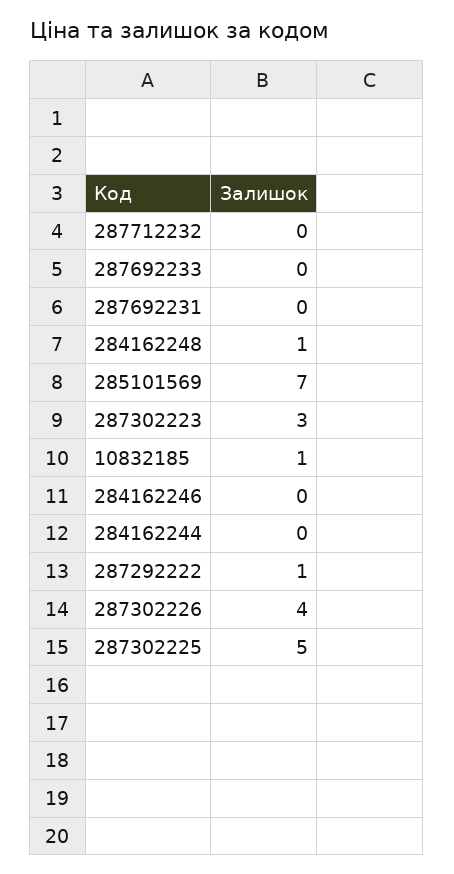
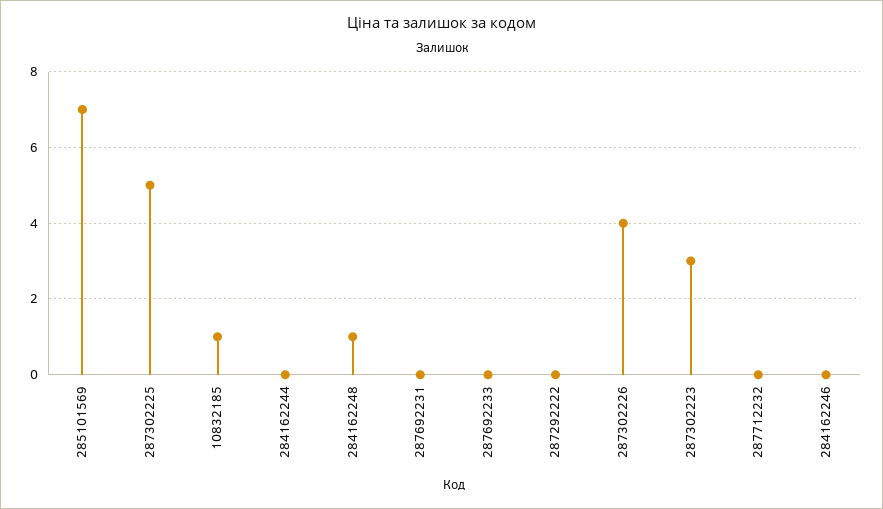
  {
    "287712232": 0,
    "287692233": 0,
    "287692231": 0,
    "284162248": 1,
    "285101569": 7,
    "287302223": 3,
    "10832185": 1,
    "284162246": 0,
    "284162244": 0,
-   "287292222": 1,
+   "287292222": 0,
    "287302226": 4,
    "287302225": 5
  }

